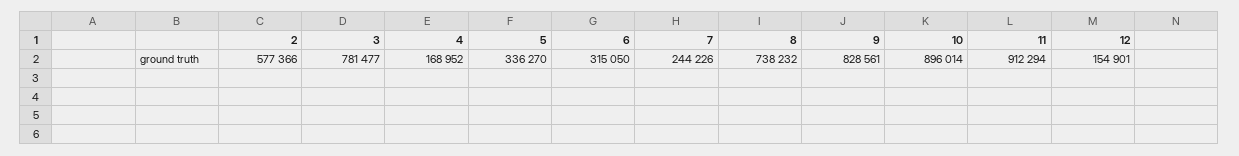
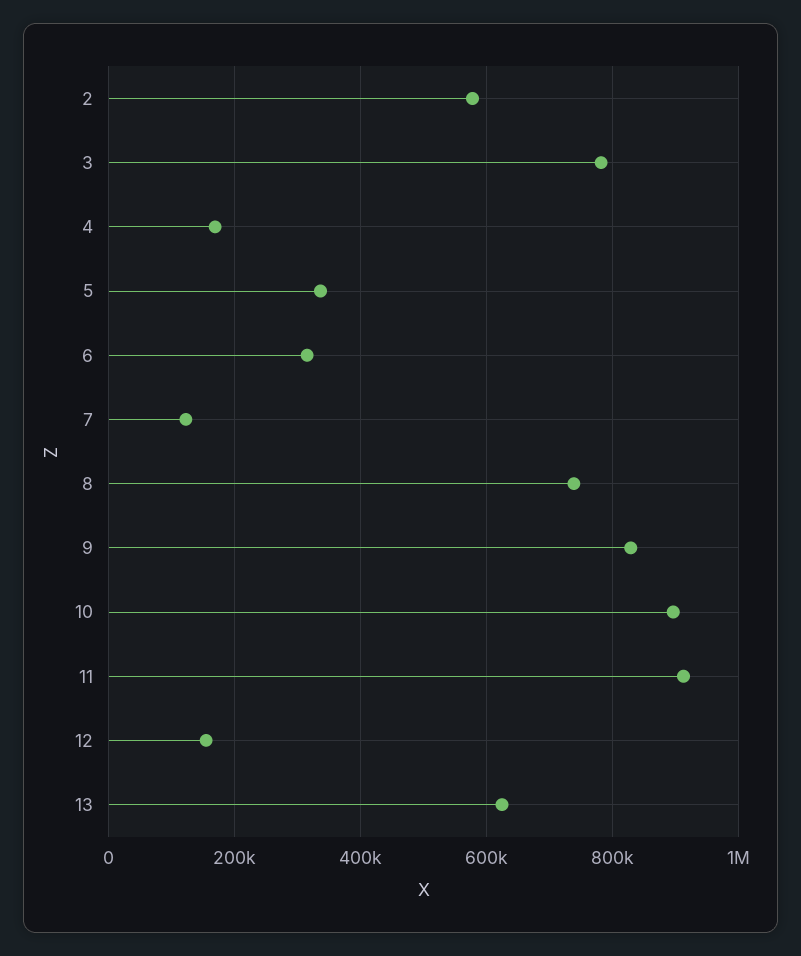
  {
    "2": 577366,
    "3": 781477,
    "4": 168952,
    "5": 336270,
    "6": 315050,
-   "7": 244226,
+   "7": 120000,
    "8": 738232,
    "9": 828561,
    "10": 896014,
    "11": 912294,
-   "12": 154901
+   "12": 154901,
+   "13": 620000
  }

